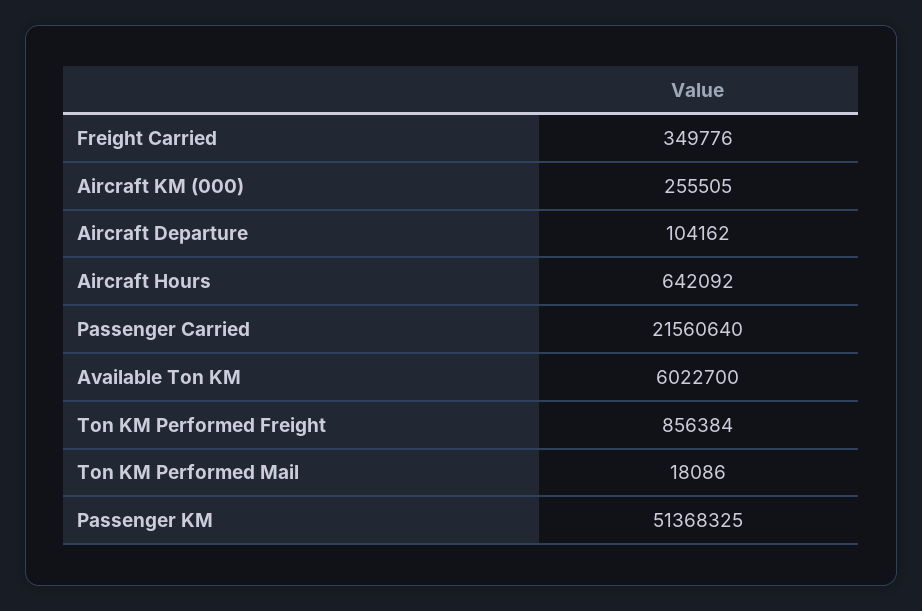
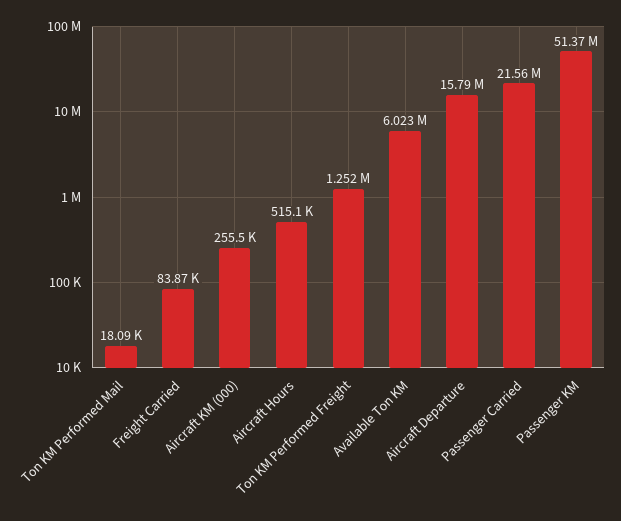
  {
-   "Freight Carried": 349776,
+   "Freight Carried": 83870,
    "Aircraft KM (000)": 255505,
-   "Aircraft Departure": 104162,
+   "Aircraft Departure": 15790000,
-   "Aircraft Hours": 642092,
+   "Aircraft Hours": 515100,
    "Passenger Carried": 21560640,
    "Available Ton KM": 6022700,
-   "Ton KM Performed Freight": 856384,
+   "Ton KM Performed Freight": 1252000,
    "Ton KM Performed Mail": 18086,
    "Passenger KM": 51368325
  }

